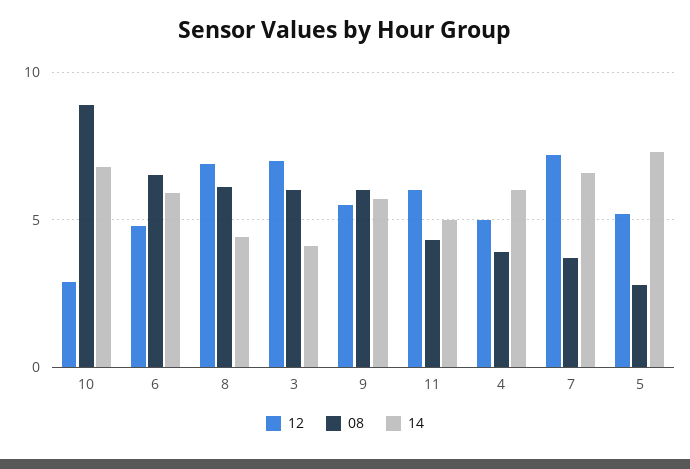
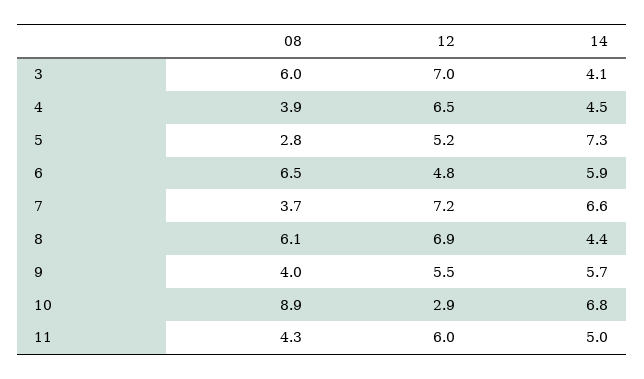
  {
    "12": {
      "10": 2.9,
      "6": 4.8,
      "8": 6.9,
      "3": 7,
      "9": 5.5,
      "11": 6,
-     "4": 5,
+     "4": 6.5,
      "7": 7.2,
      "5": 5.2
    },
    "08": {
      "10": 8.9,
      "6": 6.5,
      "8": 6.1,
      "3": 6,
-     "9": 6,
+     "9": 4,
      "11": 4.3,
      "4": 3.9,
      "7": 3.7,
      "5": 2.8
    },
    "14": {
      "10": 6.8,
      "6": 5.9,
      "8": 4.4,
      "3": 4.1,
      "9": 5.7,
      "11": 5,
-     "4": 6,
+     "4": 4.5,
      "7": 6.6,
      "5": 7.3
    }
  }

